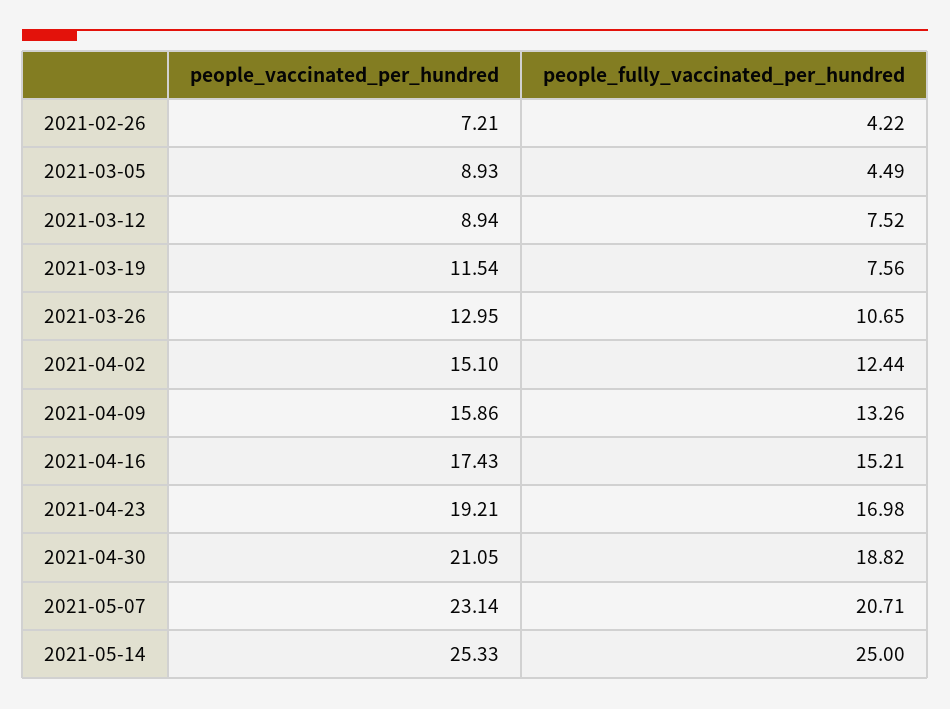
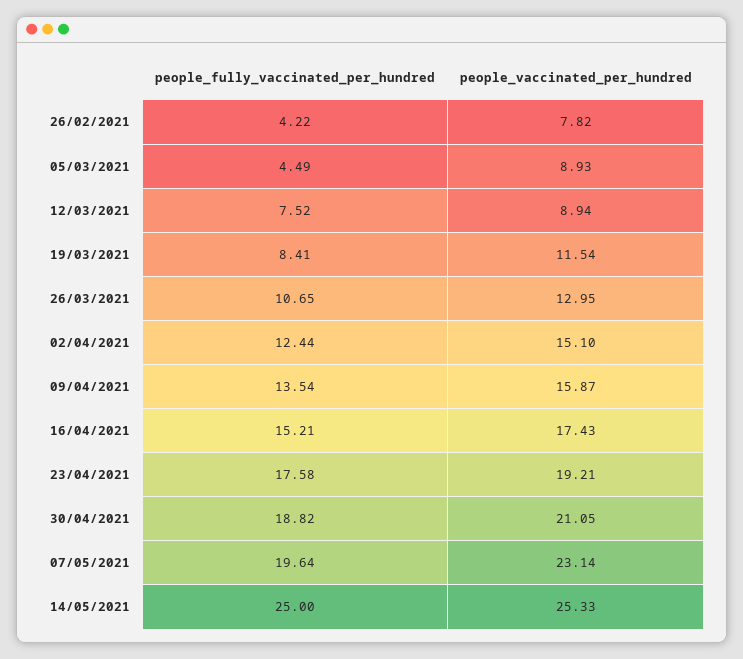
  {
    "people_vaccinated_per_hundred": {
-     "2021-02-26": 7.21,
+     "2021-02-26": 7.82,
      "2021-03-05": 8.93,
      "2021-03-12": 8.94,
      "2021-03-19": 11.54,
      "2021-03-26": 12.95,
      "2021-04-02": 15.1,
-     "2021-04-09": 15.86,
+     "2021-04-09": 15.87,
      "2021-04-16": 17.43,
      "2021-04-23": 19.21,
      "2021-04-30": 21.05,
      "2021-05-07": 23.14,
      "2021-05-14": 25.33
    },
    "people_fully_vaccinated_per_hundred": {
      "2021-02-26": 4.22,
      "2021-03-05": 4.49,
      "2021-03-12": 7.52,
-     "2021-03-19": 7.56,
+     "2021-03-19": 8.41,
      "2021-03-26": 10.65,
      "2021-04-02": 12.44,
-     "2021-04-09": 13.26,
+     "2021-04-09": 13.54,
      "2021-04-16": 15.21,
-     "2021-04-23": 16.98,
+     "2021-04-23": 17.58,
      "2021-04-30": 18.82,
-     "2021-05-07": 20.71,
+     "2021-05-07": 19.64,
      "2021-05-14": 25
    }
  }

